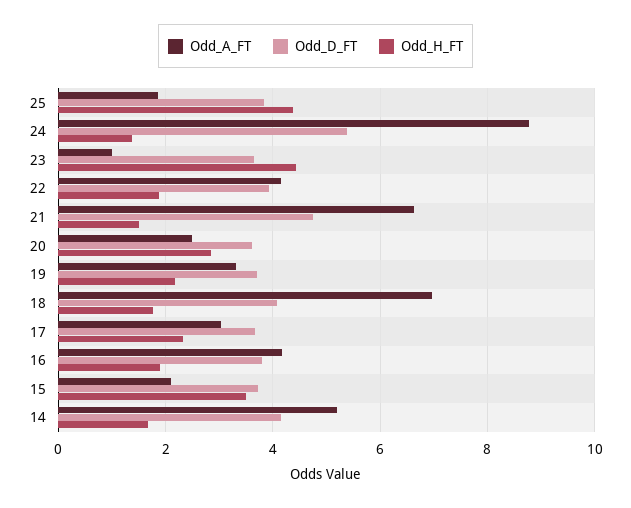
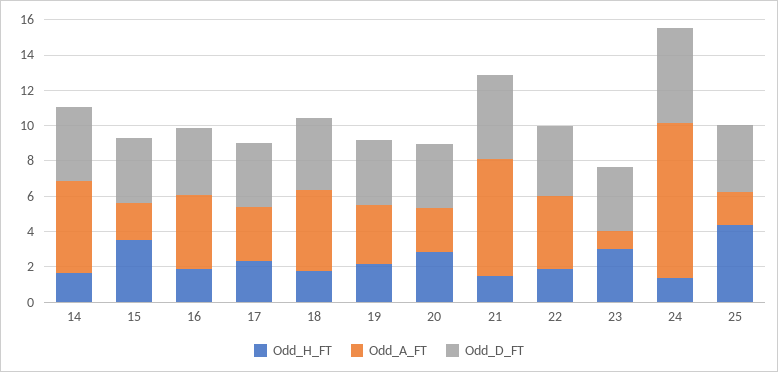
  {
    "Odd_A_FT": {
      "25": 1.8,
      "24": 8.8,
      "23": 1,
      "22": 4.2,
      "21": 6.6,
      "20": 2.4,
      "19": 3.4,
-     "18": 7,
+     "18": 4.5,
      "17": 3,
      "16": 4.2,
      "15": 2.2,
      "14": 5.2
    },
    "Odd_D_FT": {
      "25": 3.8,
      "24": 5.4,
      "23": 3.6,
      "22": 4,
      "21": 4.8,
      "20": 3.6,
      "19": 3.8,
      "18": 4,
      "17": 3.6,
      "16": 3.8,
      "15": 3.8,
      "14": 4.2
    },
    "Odd_H_FT": {
      "25": 4.4,
      "24": 1.4,
-     "23": 4.4,
+     "23": 3,
      "22": 1.8,
      "21": 1.6,
      "20": 2.8,
      "19": 2.2,
      "18": 1.8,
      "17": 2.4,
      "16": 1.8,
      "15": 3.6,
      "14": 1.6
    }
  }

